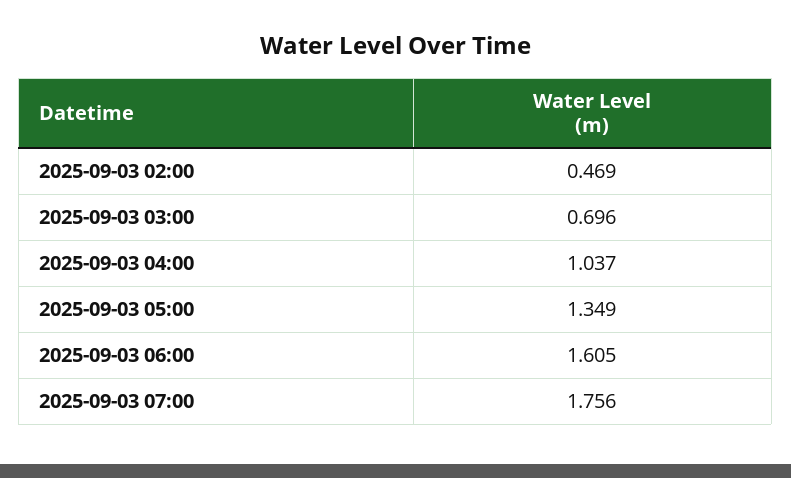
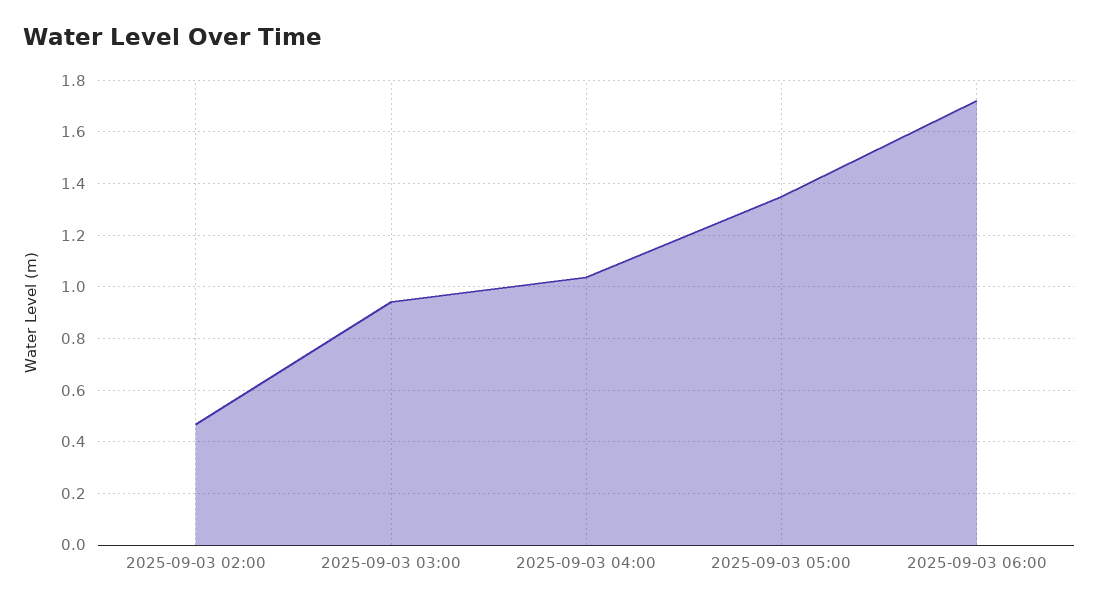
  {
    "2025-09-03 02:00": 0.469,
-   "2025-09-03 03:00": 0.696,
+   "2025-09-03 03:00": 0.95,
    "2025-09-03 04:00": 1.037,
    "2025-09-03 05:00": 1.349,
-   "2025-09-03 06:00": 1.605,
+   "2025-09-03 06:00": 1.725
-   "2025-09-03 07:00": 1.756
  }

